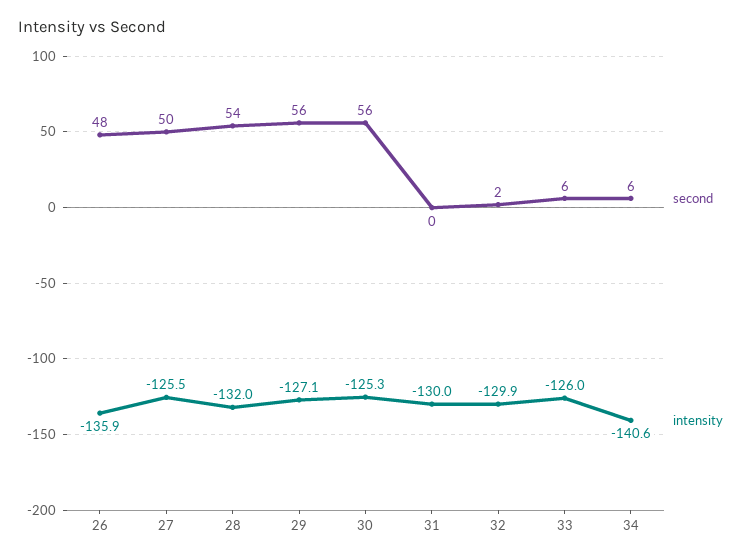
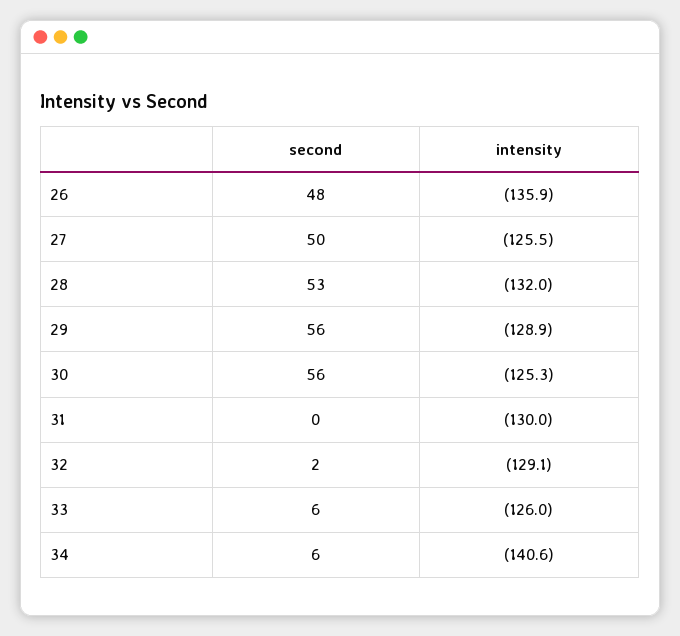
  {
    "second": {
      "26": 48,
      "27": 50,
-     "28": 54,
+     "28": 53,
      "29": 56,
      "30": 56,
      "31": 0,
      "32": 2,
      "33": 6,
      "34": 6
    },
    "intensity": {
      "26": -135.9,
      "27": -125.5,
      "28": -132,
-     "29": -127.1,
+     "29": -128.9,
      "30": -125.3,
      "31": -130,
-     "32": -129.9,
+     "32": -129.1,
      "33": -126,
      "34": -140.6
    }
  }

